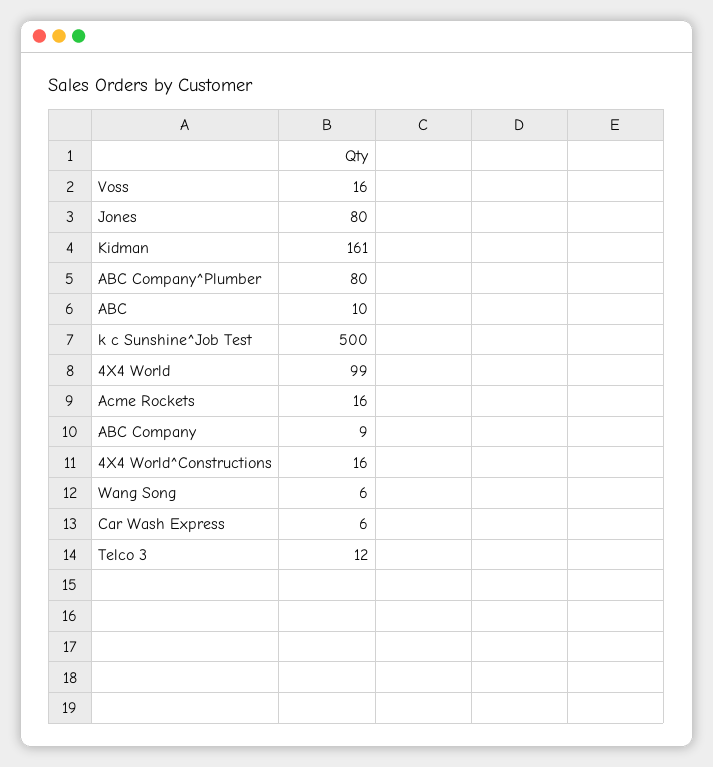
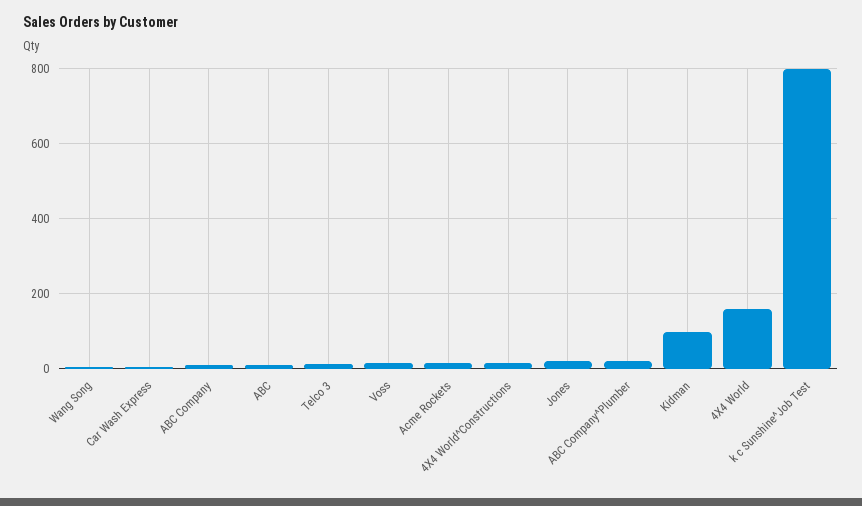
  {
    "Voss": 16,
-   "Jones": 80,
+   "Jones": 20,
-   "Kidman": 161,
+   "Kidman": 100,
-   "ABC Company^Plumber": 80,
+   "ABC Company^Plumber": 20,
    "ABC": 10,
-   "k c Sunshine^Job Test": 500,
+   "k c Sunshine^Job Test": 800,
-   "4X4 World": 99,
+   "4X4 World": 160,
    "Acme Rockets": 16,
    "ABC Company": 9,
    "4X4 World^Constructions": 16,
    "Wang Song": 6,
    "Car Wash Express": 6,
    "Telco 3": 12
  }

